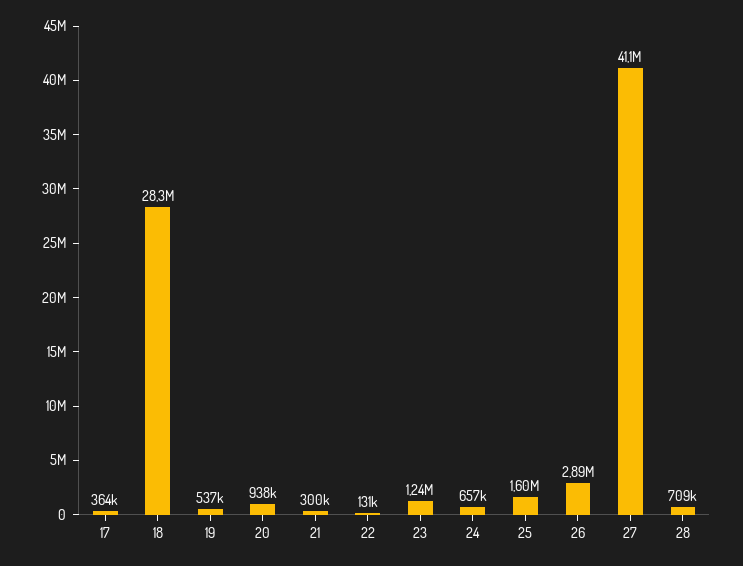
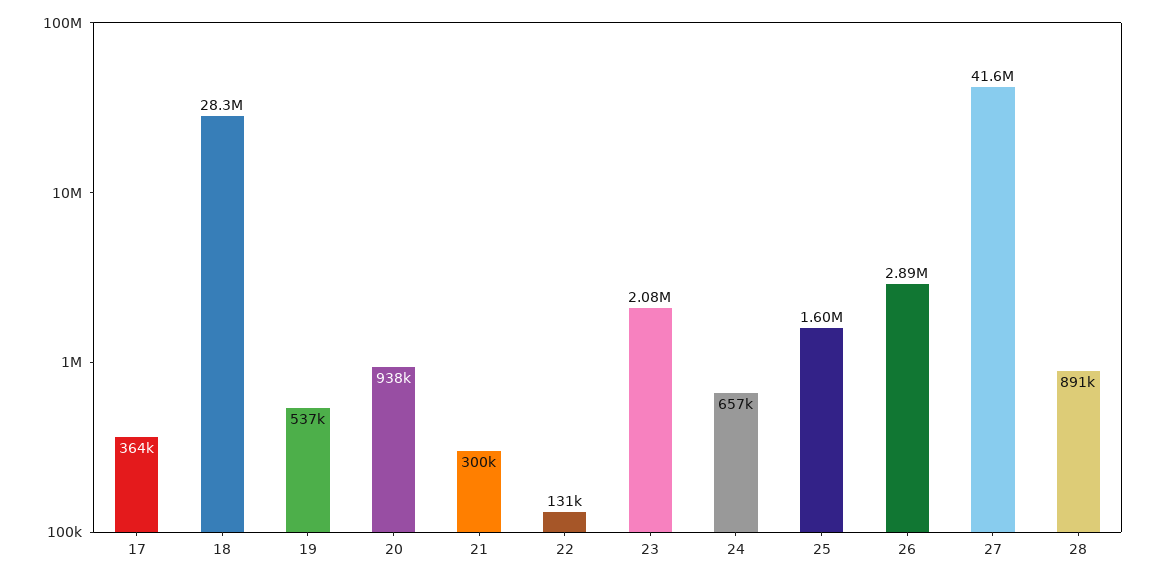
  {
    "17": 364000,
    "18": 28300000,
    "19": 537000,
    "20": 938000,
    "21": 300000,
    "22": 131000,
-   "23": 1240000,
+   "23": 2080000,
    "24": 657000,
    "25": 1600000,
    "26": 2890000,
-   "27": 41100000,
+   "27": 41600000,
-   "28": 709000
+   "28": 891000
  }

